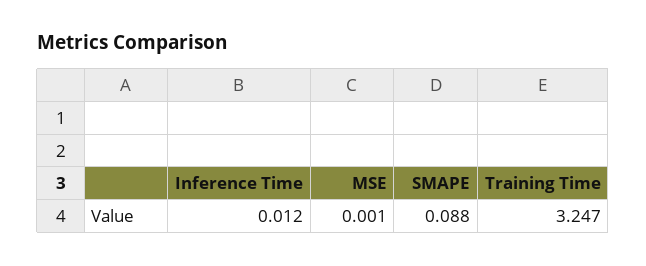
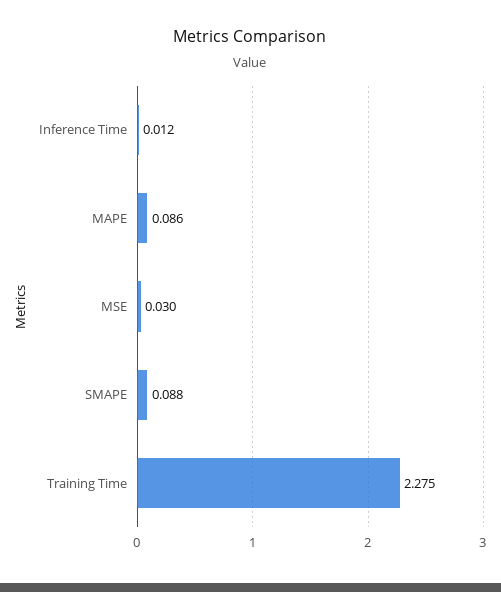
  {
    "Inference Time": 0.012,
-   "MSE": 0.001,
+   "MSE": 0.03,
    "SMAPE": 0.088,
-   "Training Time": 3.247
+   "Training Time": 2.275,
+   "MAPE": 0.086
  }

